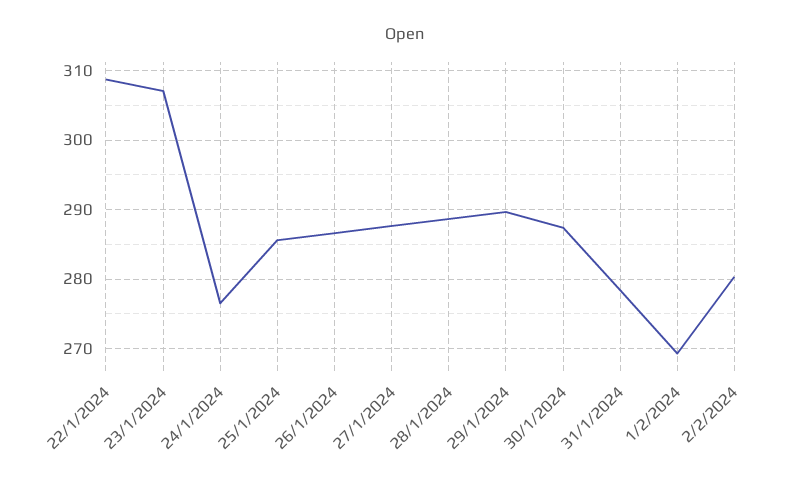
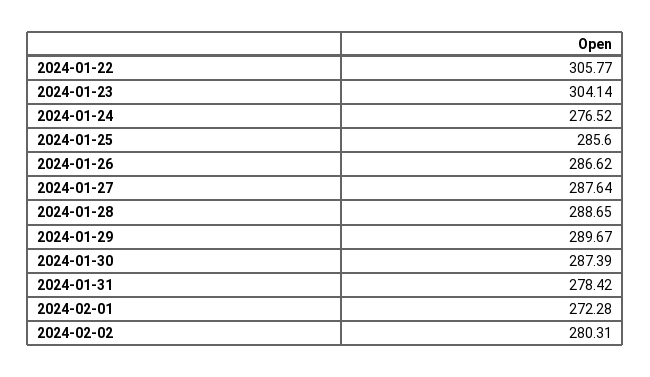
  {
-   "22/1/2024": 309,
+   "22/1/2024": 305.77,
-   "23/1/2024": 307,
+   "23/1/2024": 304.14,
    "24/1/2024": 276.52,
    "25/1/2024": 285.6,
    "26/1/2024": 286.62,
    "27/1/2024": 287.64,
    "28/1/2024": 288.65,
    "29/1/2024": 289.67,
    "30/1/2024": 287.39,
    "31/1/2024": 278.42,
-   "1/2/2024": 269,
+   "1/2/2024": 272.28,
    "2/2/2024": 280.31
  }

